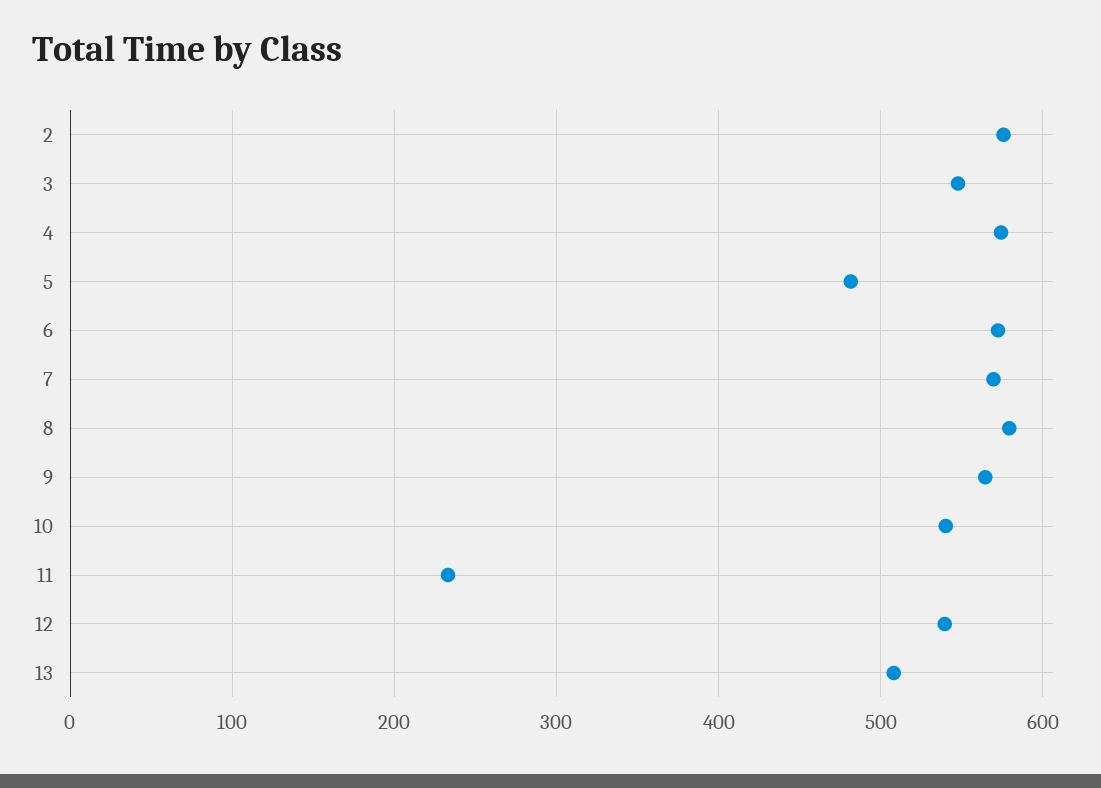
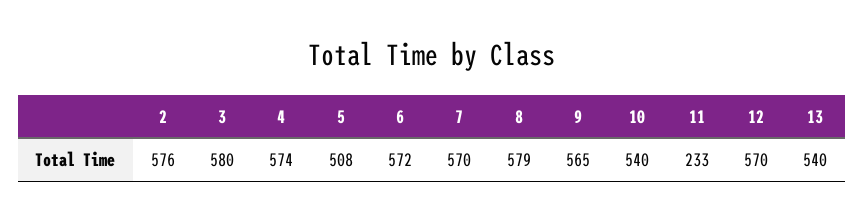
  {
    "2": 576,
-   "3": 550,
+   "3": 580,
    "4": 574,
-   "5": 480,
+   "5": 508,
    "6": 572,
    "7": 570,
    "8": 579,
    "9": 565,
    "10": 540,
    "11": 233,
-   "12": 540,
+   "12": 570,
-   "13": 510
+   "13": 540
  }

